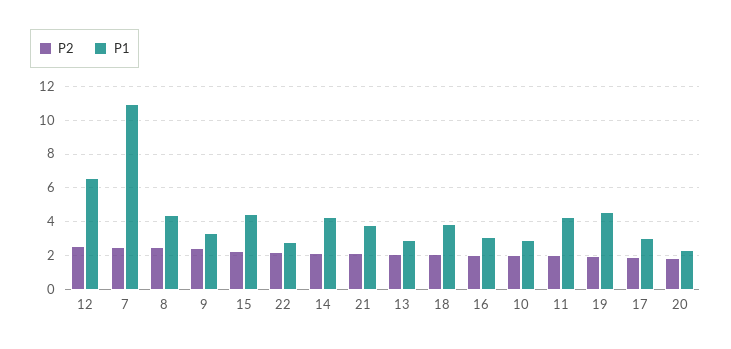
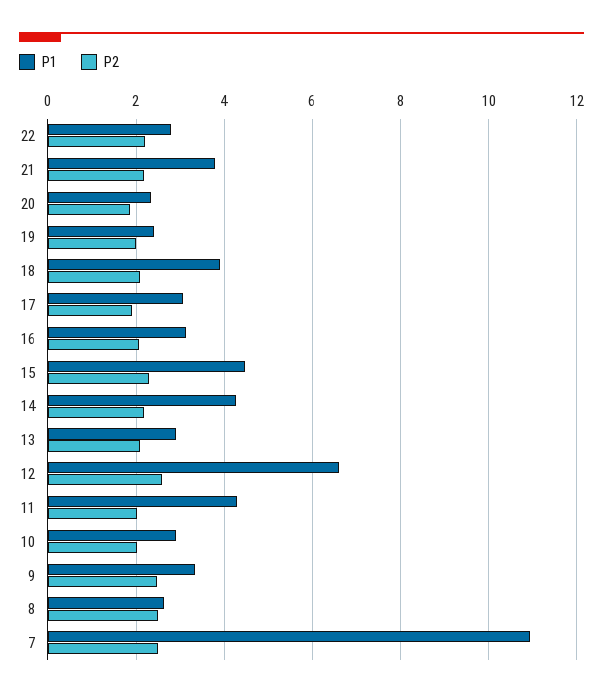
  {
    "P2": {
      "12": 2.6,
      "7": 2.6,
      "8": 2.6,
      "9": 2.4,
      "15": 2.4,
      "22": 2.2,
      "14": 2.2,
      "21": 2.2,
      "13": 2.2,
      "18": 2.2,
      "16": 2,
      "10": 2,
      "11": 2,
      "19": 2,
      "17": 2,
      "20": 1.8
    },
    "P1": {
      "12": 6.6,
      "7": 11,
-     "8": 4.5,
+     "8": 2.6,
      "9": 3.4,
      "15": 4.4,
      "22": 2.8,
      "14": 4.2,
      "21": 3.8,
      "13": 3,
      "18": 4,
      "16": 3.2,
      "10": 3,
      "11": 4.4,
-     "19": 4.5,
+     "19": 2.4,
      "17": 3,
      "20": 2.4
    }
  }

